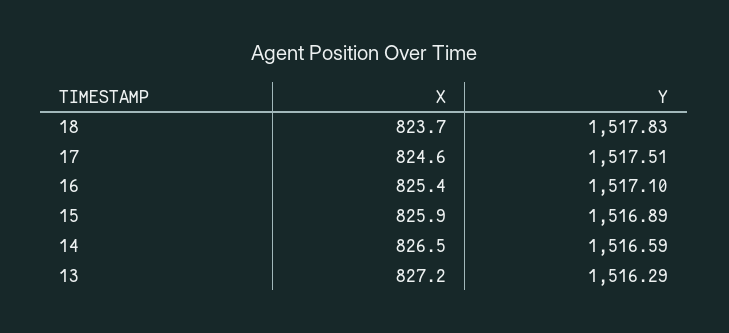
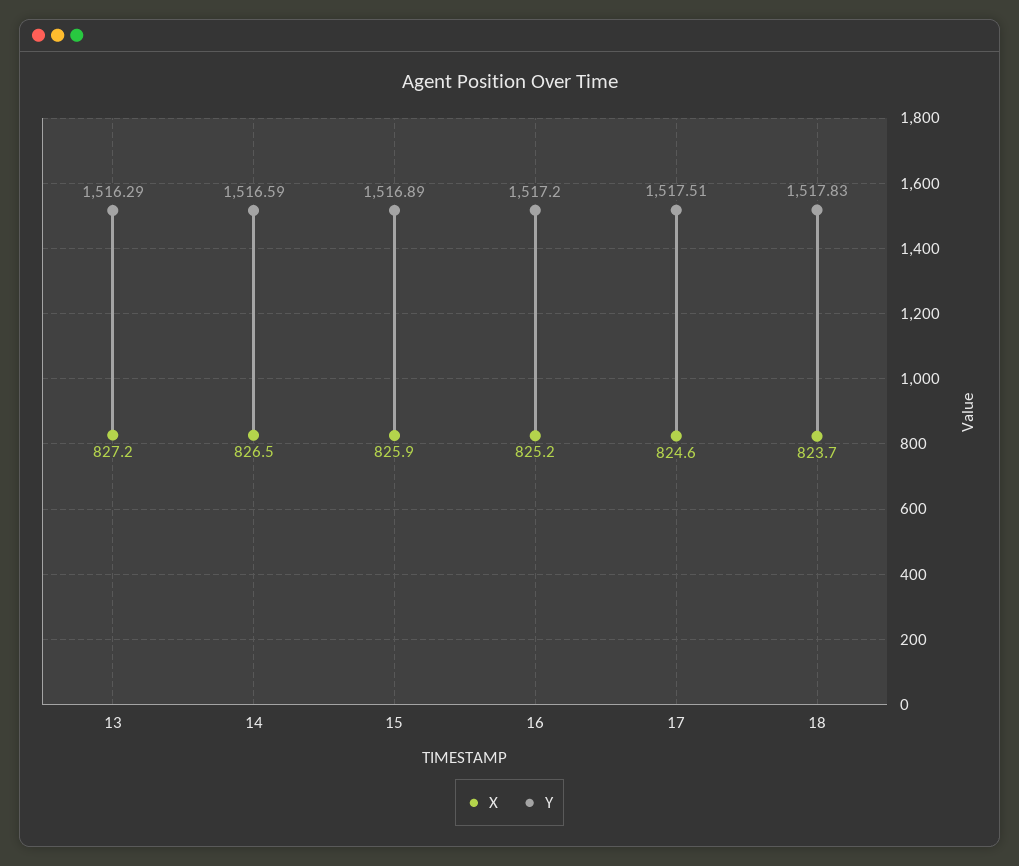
  {
    "X": {
      "18": 823.7,
      "17": 824.6,
-     "16": 825.4,
+     "16": 825.2,
      "15": 825.9,
      "14": 826.5,
      "13": 827.2
    },
    "Y": {
      "18": 1517.83,
      "17": 1517.51,
-     "16": 1517.1,
+     "16": 1517.2,
      "15": 1516.89,
      "14": 1516.59,
      "13": 1516.29
    }
  }

